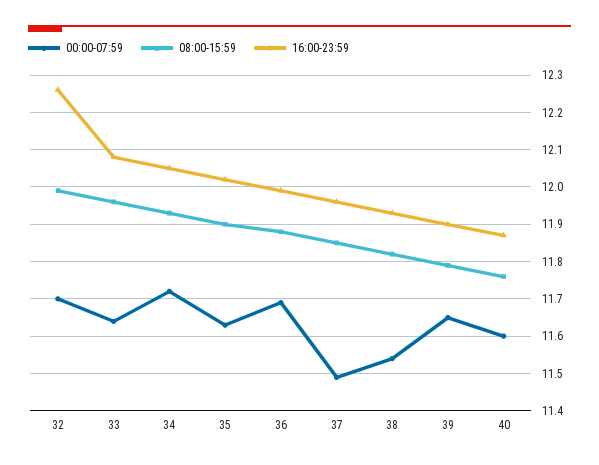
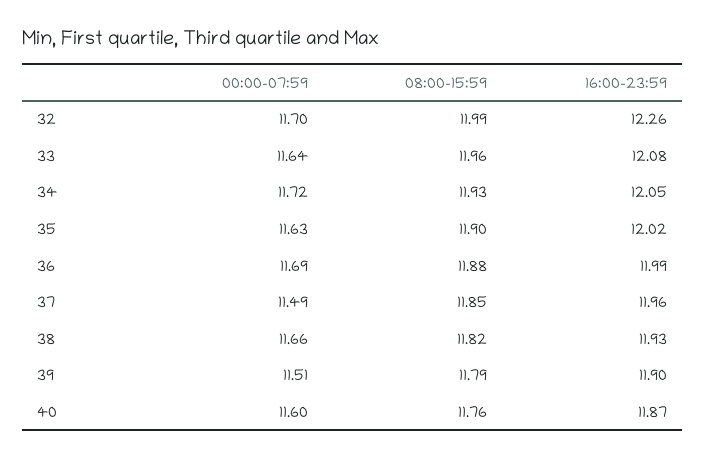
  {
    "00:00-07:59": {
      "32": 11.7,
      "33": 11.64,
      "34": 11.72,
      "35": 11.63,
      "36": 11.69,
      "37": 11.49,
-     "38": 11.55,
+     "38": 11.66,
-     "39": 11.65,
+     "39": 11.51,
      "40": 11.6
    },
    "08:00-15:59": {
      "32": 11.99,
      "33": 11.96,
      "34": 11.93,
      "35": 11.9,
      "36": 11.88,
      "37": 11.85,
      "38": 11.82,
      "39": 11.79,
      "40": 11.76
    },
    "16:00-23:59": {
      "32": 12.26,
      "33": 12.08,
      "34": 12.05,
      "35": 12.02,
      "36": 11.99,
      "37": 11.96,
      "38": 11.93,
      "39": 11.9,
      "40": 11.87
    }
  }

